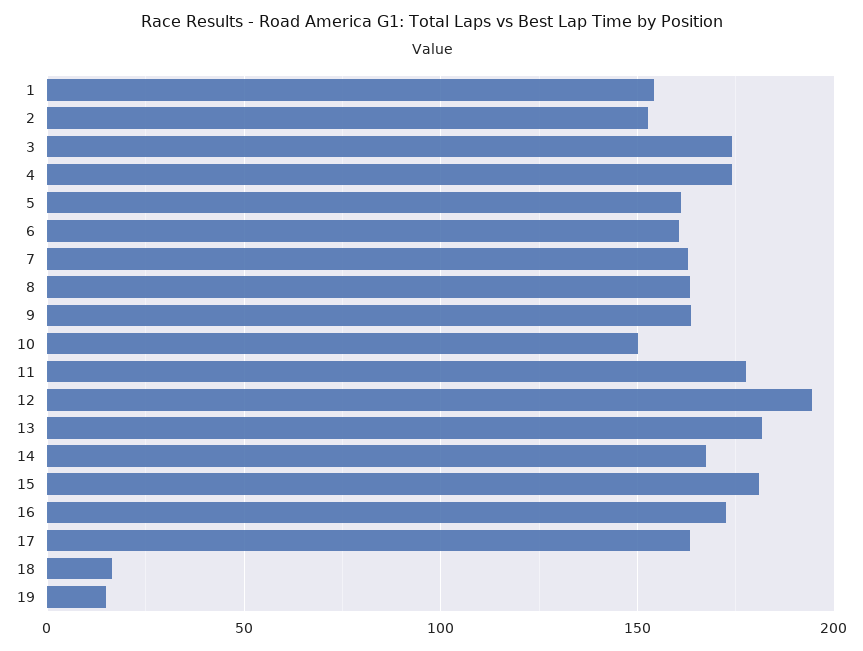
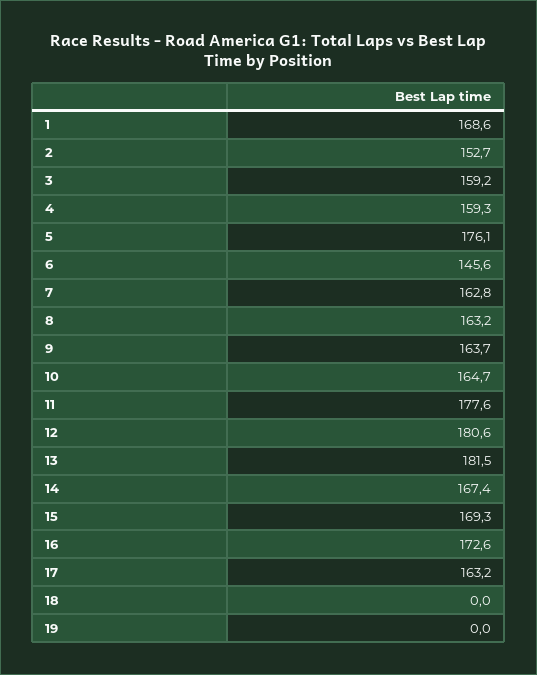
  {
-   "1": 155,
+   "1": 168.6,
    "2": 152.7,
-   "3": 175,
+   "3": 159.2,
-   "4": 175,
+   "4": 159.3,
-   "5": 160,
+   "5": 176.1,
-   "6": 160,
+   "6": 145.6,
    "7": 162.8,
    "8": 163.2,
    "9": 163.7,
-   "10": 150,
+   "10": 164.7,
    "11": 177.6,
-   "12": 195,
+   "12": 180.6,
    "13": 181.5,
    "14": 167.4,
-   "15": 180,
+   "15": 169.3,
    "16": 172.6,
    "17": 163.2,
-   "18": 15,
+   "18": 0,
-   "19": 15
+   "19": 0
  }

